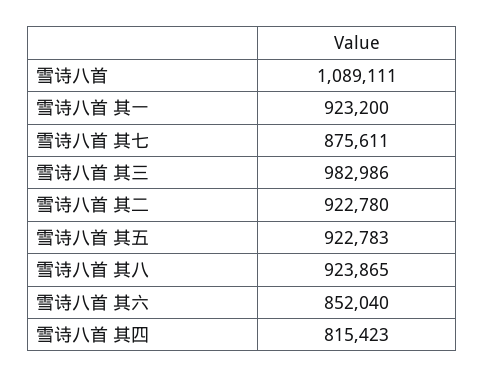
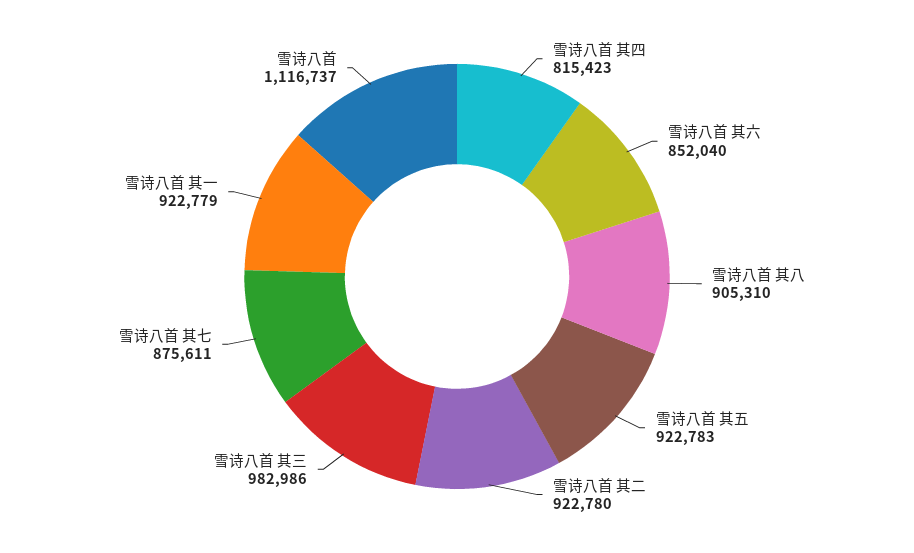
  {
-   "雪诗八首": 1089111,
+   "雪诗八首": 1116737,
-   "雪诗八首 其一": 923200,
+   "雪诗八首 其一": 922779,
    "雪诗八首 其七": 875611,
    "雪诗八首 其三": 982986,
    "雪诗八首 其二": 922780,
    "雪诗八首 其五": 922783,
-   "雪诗八首 其八": 923865,
+   "雪诗八首 其八": 905310,
    "雪诗八首 其六": 852040,
    "雪诗八首 其四": 815423
  }

